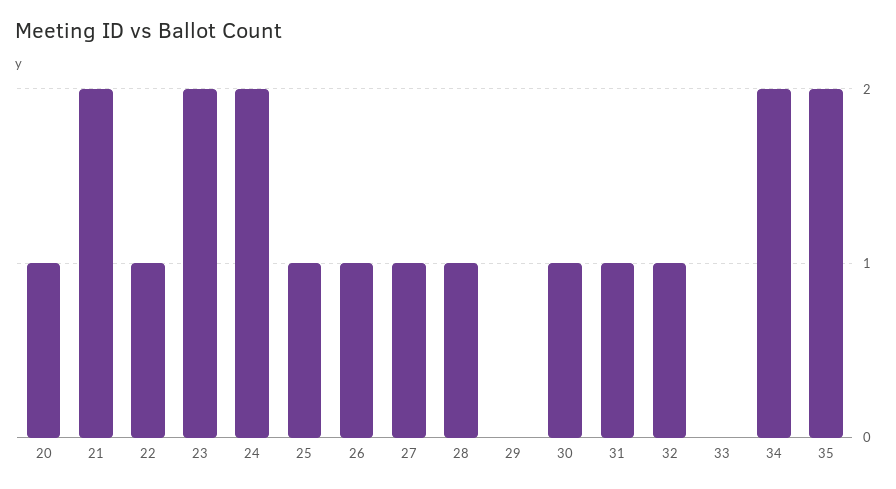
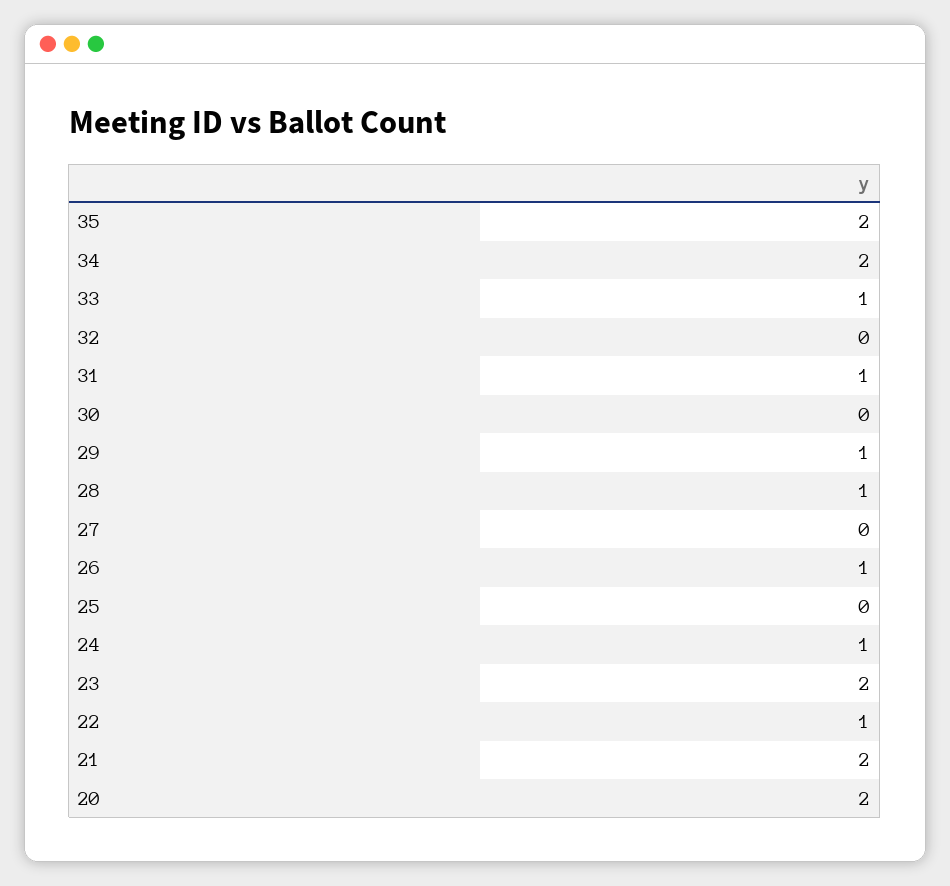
  {
-   "20": 1,
+   "20": 2,
    "21": 2,
    "22": 1,
    "23": 2,
-   "24": 2,
+   "24": 1,
-   "25": 1,
+   "25": 0,
    "26": 1,
-   "27": 1,
+   "27": 0,
    "28": 1,
-   "29": 0,
+   "29": 1,
-   "30": 1,
+   "30": 0,
    "31": 1,
-   "32": 1,
+   "32": 0,
-   "33": 0,
+   "33": 1,
    "34": 2,
    "35": 2
  }

